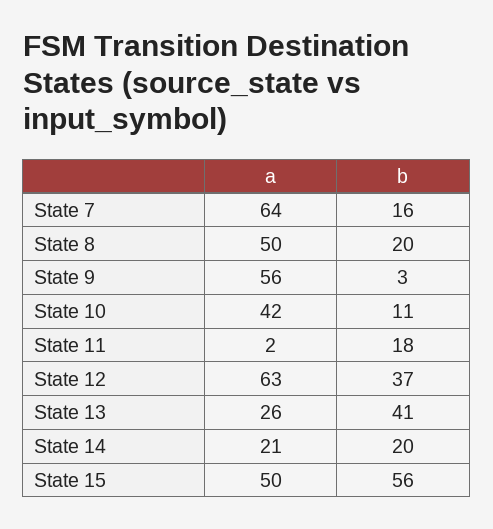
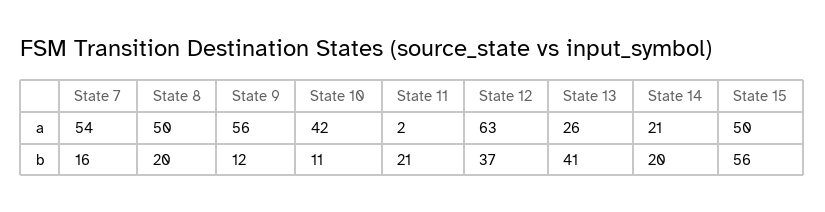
  {
    "a": {
-     "State 7": 64,
+     "State 7": 54,
      "State 8": 50,
      "State 9": 56,
      "State 10": 42,
      "State 11": 2,
      "State 12": 63,
      "State 13": 26,
      "State 14": 21,
      "State 15": 50
    },
    "b": {
      "State 7": 16,
      "State 8": 20,
-     "State 9": 3,
+     "State 9": 12,
      "State 10": 11,
-     "State 11": 18,
+     "State 11": 21,
      "State 12": 37,
      "State 13": 41,
      "State 14": 20,
      "State 15": 56
    }
  }

